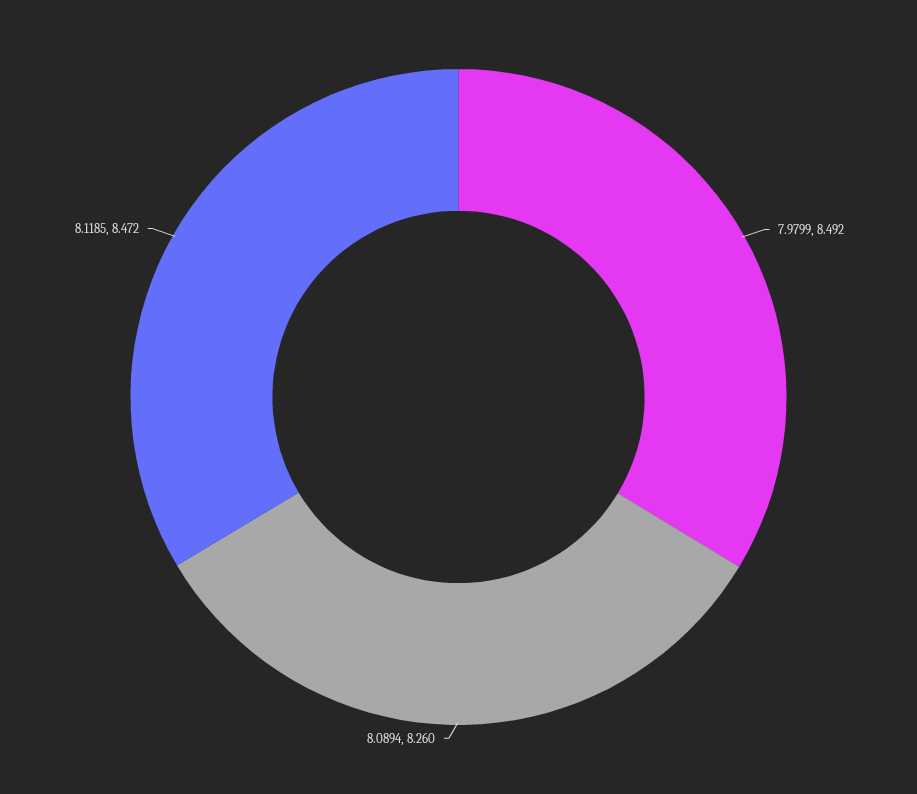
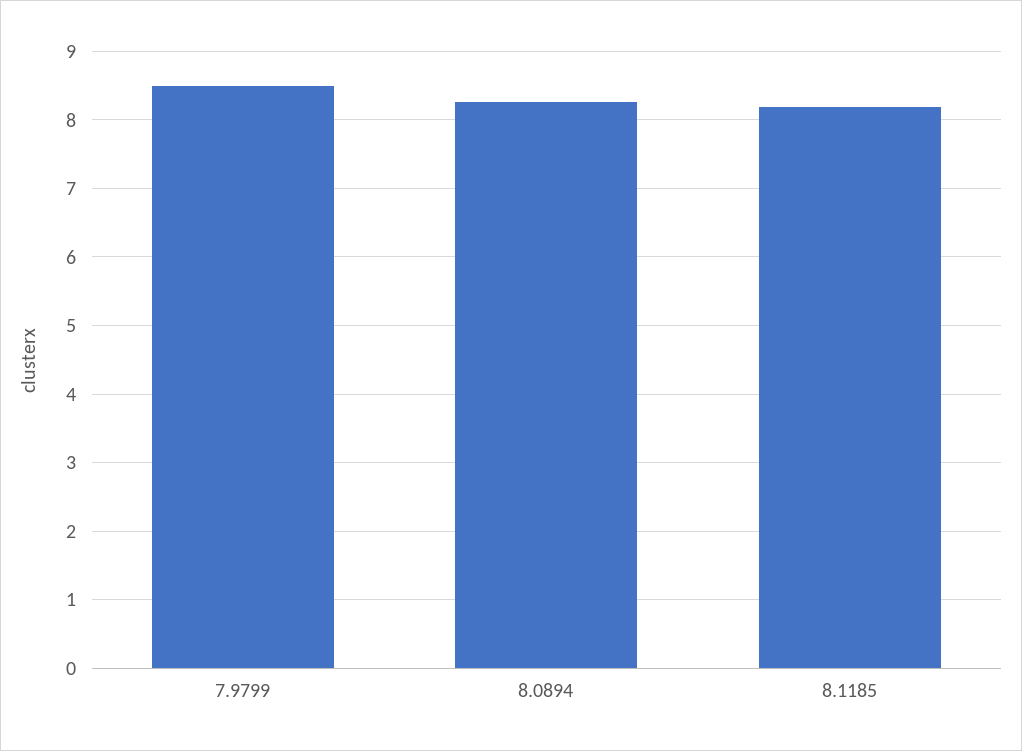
  {
    "7.9799": 8.492,
    "8.0894": 8.26,
-   "8.1185": 8.472
+   "8.1185": 8.2
  }

